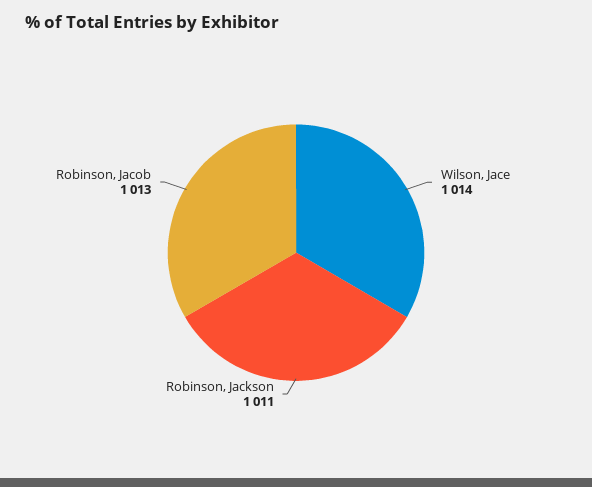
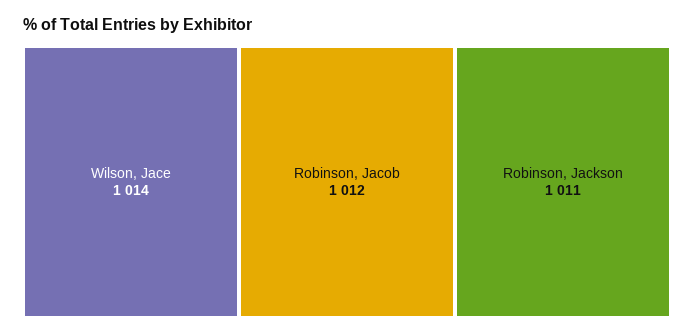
  {
    "Wilson, Jace": 1014,
    "Robinson, Jackson": 1011,
-   "Robinson, Jacob": 1013
+   "Robinson, Jacob": 1012
  }

